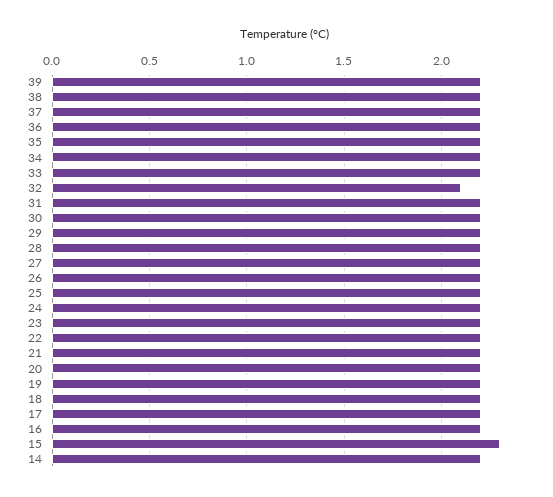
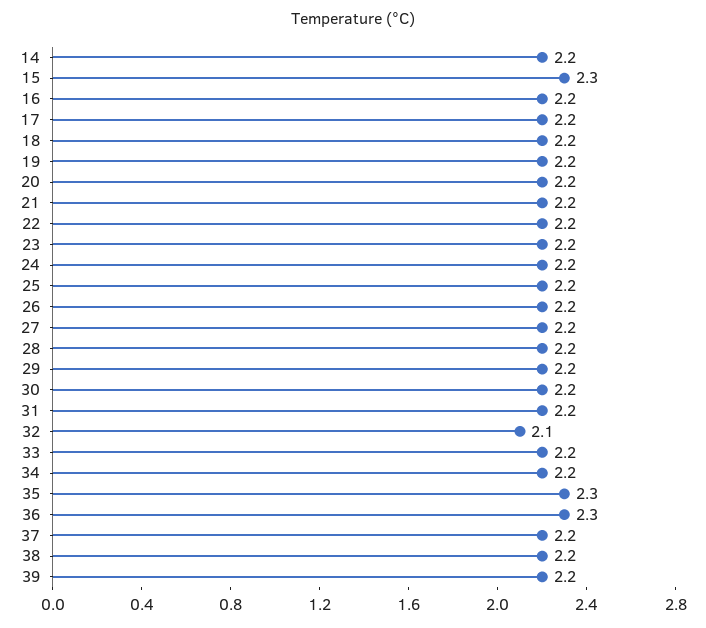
  {
    "39": 2.2,
    "38": 2.2,
    "37": 2.2,
-   "36": 2.2,
+   "36": 2.3,
-   "35": 2.2,
+   "35": 2.3,
    "34": 2.2,
    "33": 2.2,
    "32": 2.1,
    "31": 2.2,
    "30": 2.2,
    "29": 2.2,
    "28": 2.2,
    "27": 2.2,
    "26": 2.2,
    "25": 2.2,
    "24": 2.2,
    "23": 2.2,
    "22": 2.2,
    "21": 2.2,
    "20": 2.2,
    "19": 2.2,
    "18": 2.2,
    "17": 2.2,
    "16": 2.2,
    "15": 2.3,
    "14": 2.2
  }

